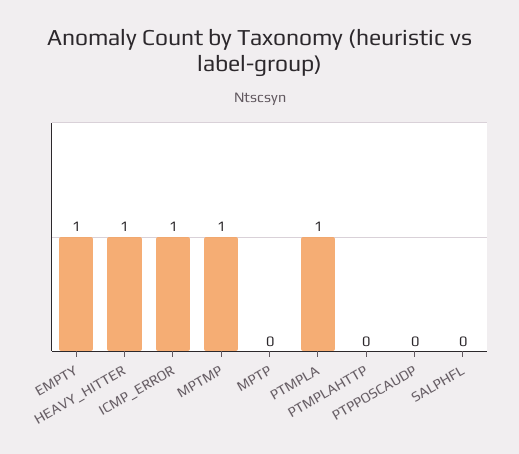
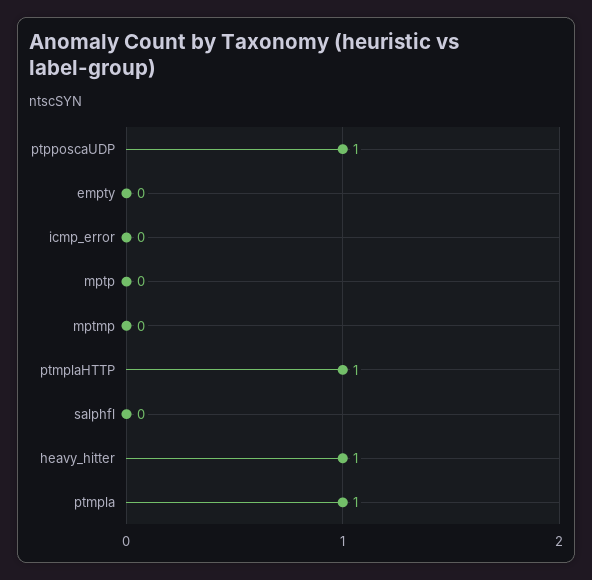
  {
-   "EMPTY": 1,
+   "EMPTY": 0,
    "HEAVY_HITTER": 1,
-   "ICMP_ERROR": 1,
+   "ICMP_ERROR": 0,
-   "MPTMP": 1,
+   "MPTMP": 0,
    "MPTP": 0,
    "PTMPLA": 1,
-   "PTMPLAHTTP": 0,
+   "PTMPLAHTTP": 1,
-   "PTPPOSCAUDP": 0,
+   "PTPPOSCAUDP": 1,
    "SALPHFL": 0
  }

